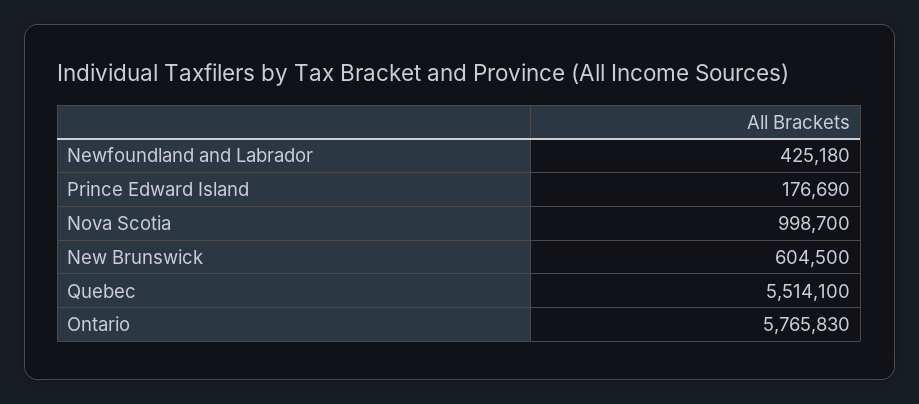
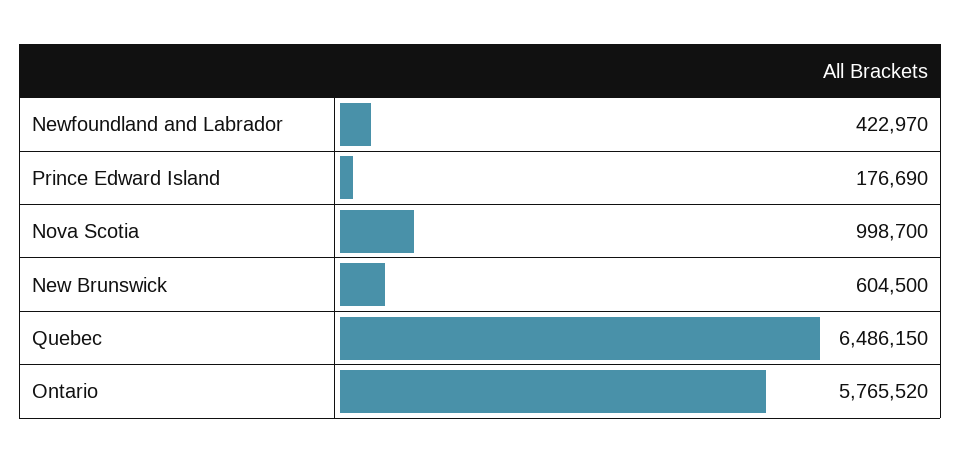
  {
-   "Newfoundland and Labrador": 425180,
+   "Newfoundland and Labrador": 422970,
    "Prince Edward Island": 176690,
    "Nova Scotia": 998700,
    "New Brunswick": 604500,
-   "Quebec": 5514100,
+   "Quebec": 6486150,
-   "Ontario": 5765830
+   "Ontario": 5765520
  }

